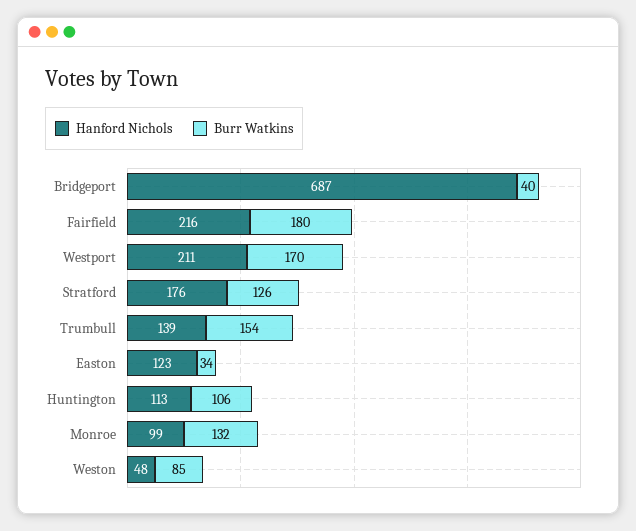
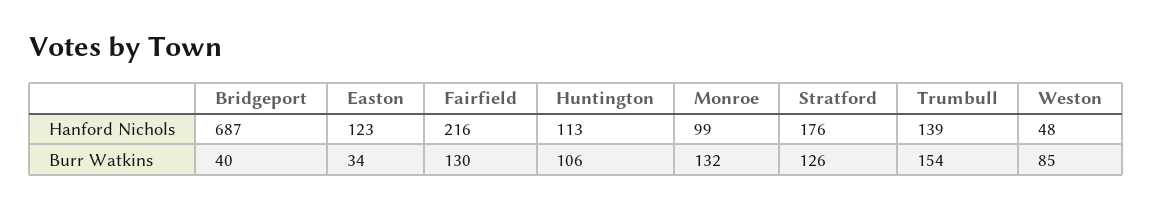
  {
    "Hanford Nichols": {
      "Bridgeport": 687,
      "Fairfield": 216,
-     "Westport": 211,
      "Stratford": 176,
      "Trumbull": 139,
      "Easton": 123,
      "Huntington": 113,
      "Monroe": 99,
      "Weston": 48
    },
    "Burr Watkins": {
      "Bridgeport": 40,
-     "Fairfield": 180,
+     "Fairfield": 130,
-     "Westport": 170,
      "Stratford": 126,
      "Trumbull": 154,
      "Easton": 34,
      "Huntington": 106,
      "Monroe": 132,
      "Weston": 85
    }
  }

